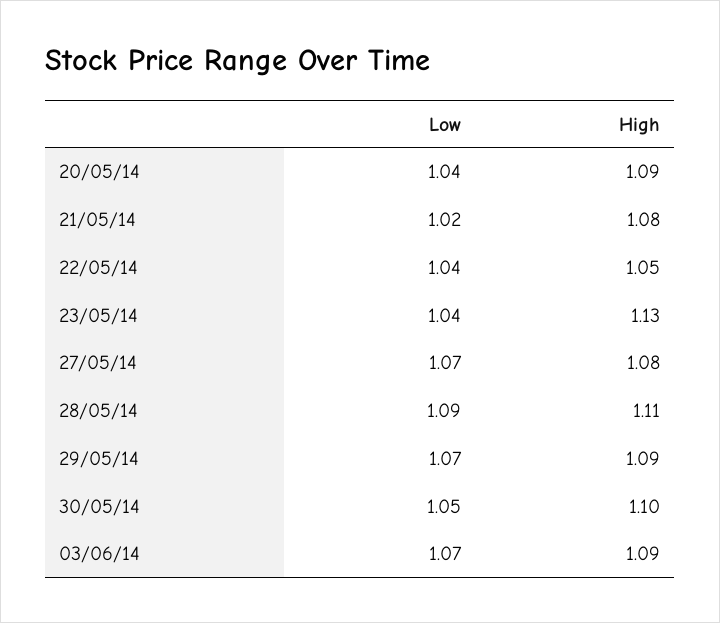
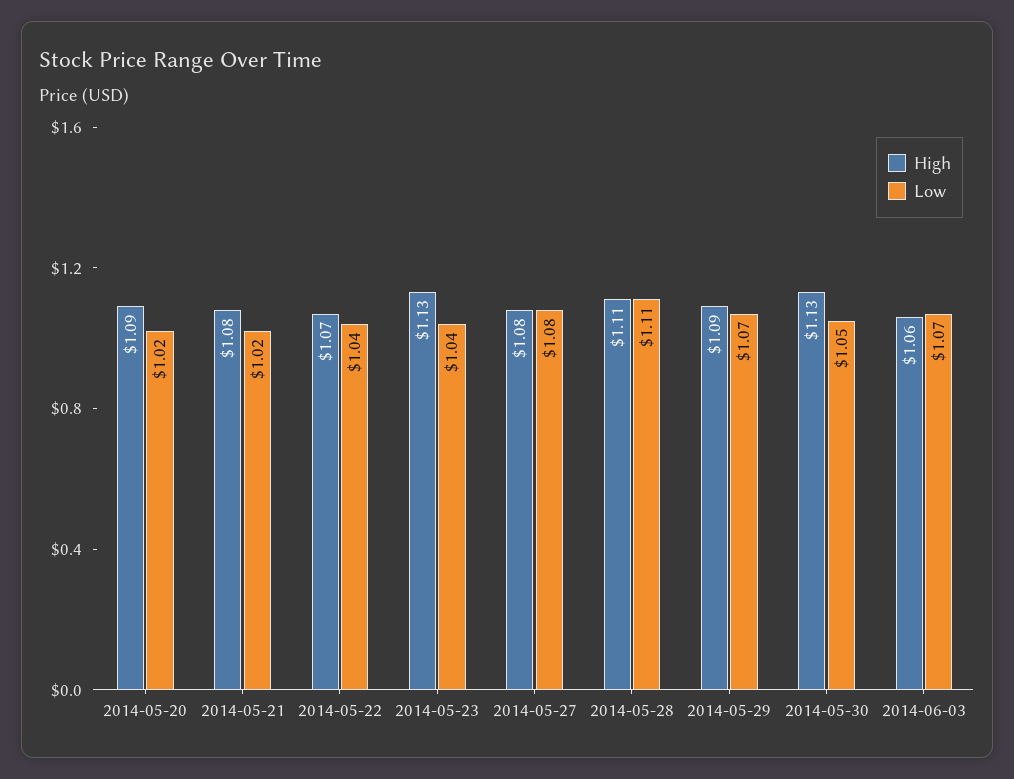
  {
    "Low": {
-     "20/05/14": 1.04,
+     "20/05/14": 1.02,
      "21/05/14": 1.02,
      "22/05/14": 1.04,
      "23/05/14": 1.04,
-     "27/05/14": 1.07,
+     "27/05/14": 1.08,
-     "28/05/14": 1.09,
+     "28/05/14": 1.11,
      "29/05/14": 1.07,
      "30/05/14": 1.05,
      "03/06/14": 1.07
    },
    "High": {
      "20/05/14": 1.09,
      "21/05/14": 1.08,
-     "22/05/14": 1.05,
+     "22/05/14": 1.07,
      "23/05/14": 1.13,
      "27/05/14": 1.08,
      "28/05/14": 1.11,
      "29/05/14": 1.09,
-     "30/05/14": 1.1,
+     "30/05/14": 1.13,
-     "03/06/14": 1.09
+     "03/06/14": 1.06
    }
  }

